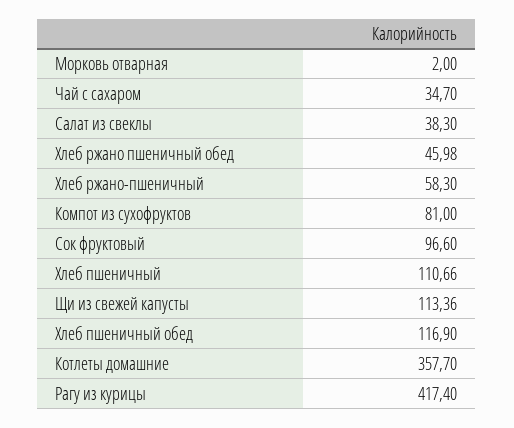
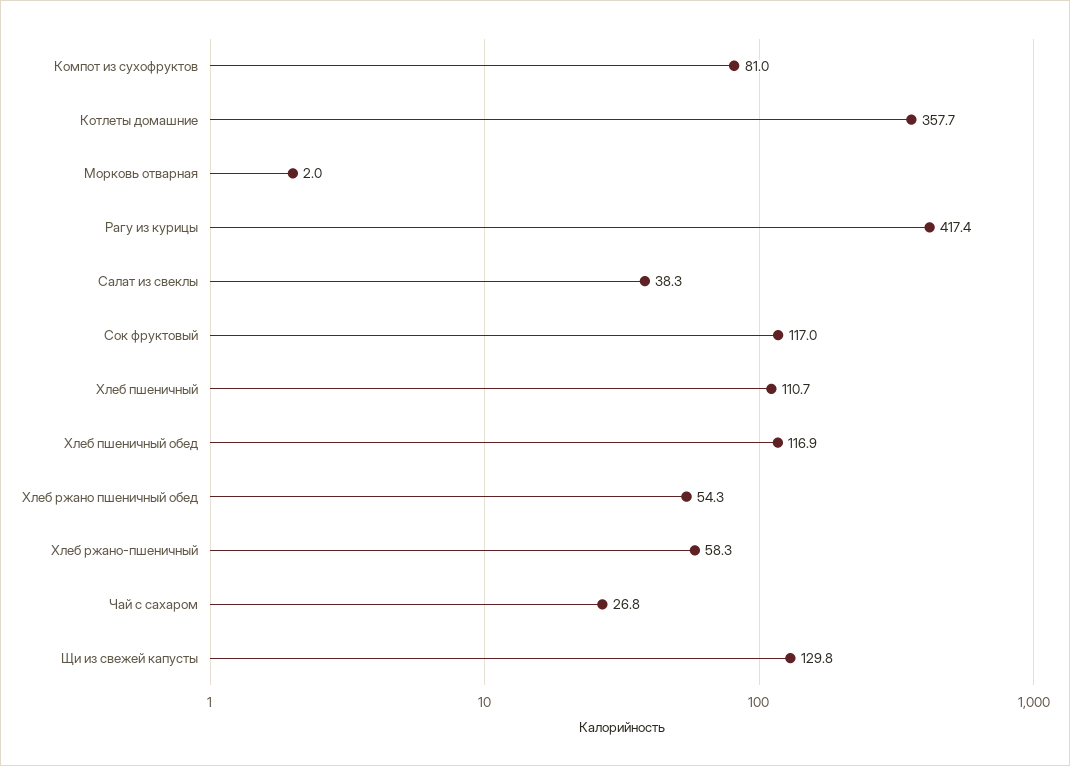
  {
    "Морковь отварная": 2,
-   "Чай с сахаром": 34.7,
+   "Чай с сахаром": 26.8,
    "Салат из свеклы": 38.3,
-   "Хлеб ржано пшеничный обед": 45.98,
+   "Хлеб ржано пшеничный обед": 54.3,
    "Хлеб ржано-пшеничный": 58.3,
    "Компот из сухофруктов": 81,
-   "Сок фруктовый": 96.6,
+   "Сок фруктовый": 117,
    "Хлеб пшеничный": 110.66,
-   "Щи из свежей капусты": 113.36,
+   "Щи из свежей капусты": 129.8,
    "Хлеб пшеничный обед": 116.9,
    "Котлеты домашние": 357.7,
    "Рагу из курицы": 417.4
  }

